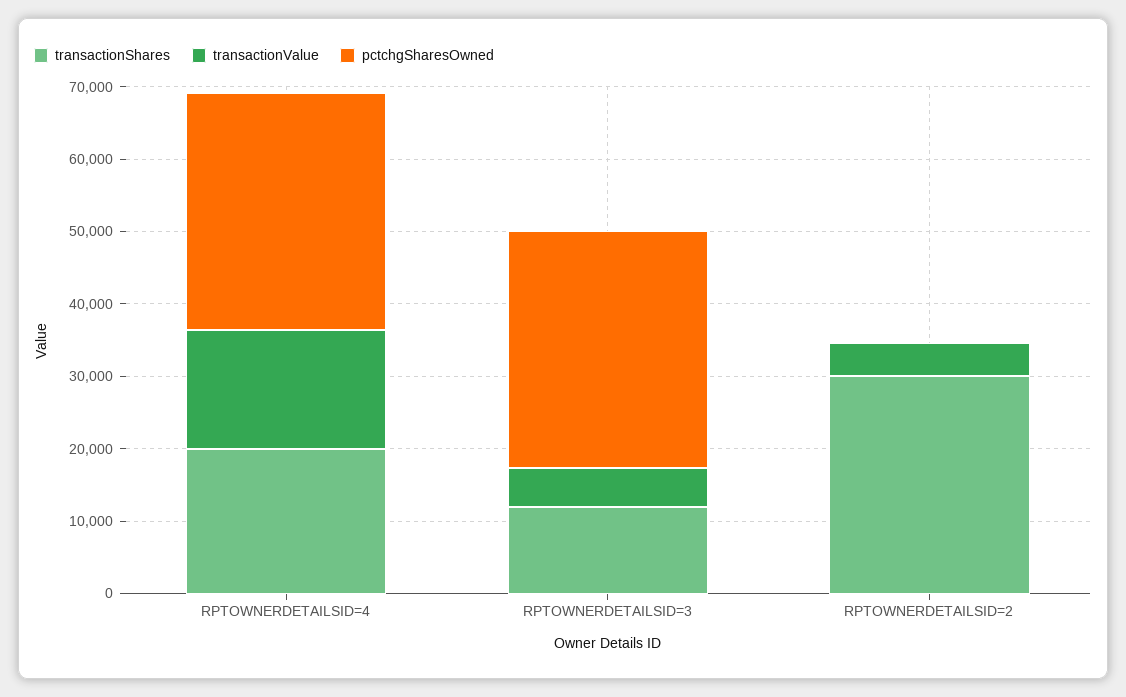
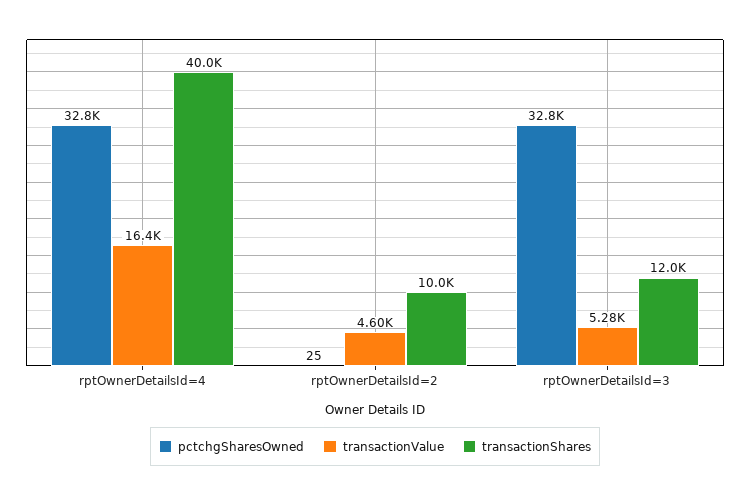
  {
    "transactionShares": {
-     "RPTOWNERDETAILSID=4": 20000,
+     "RPTOWNERDETAILSID=4": 40000,
      "RPTOWNERDETAILSID=3": 12000,
-     "RPTOWNERDETAILSID=2": 30000
+     "RPTOWNERDETAILSID=2": 10000
    },
    "transactionValue": {
      "RPTOWNERDETAILSID=4": 16400,
      "RPTOWNERDETAILSID=3": 5280,
      "RPTOWNERDETAILSID=2": 4600
    },
    "pctchgSharesOwned": {
      "RPTOWNERDETAILSID=4": 32800,
      "RPTOWNERDETAILSID=3": 32800,
      "RPTOWNERDETAILSID=2": 25
    }
  }

